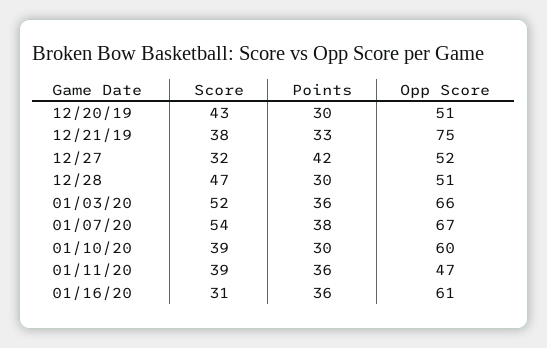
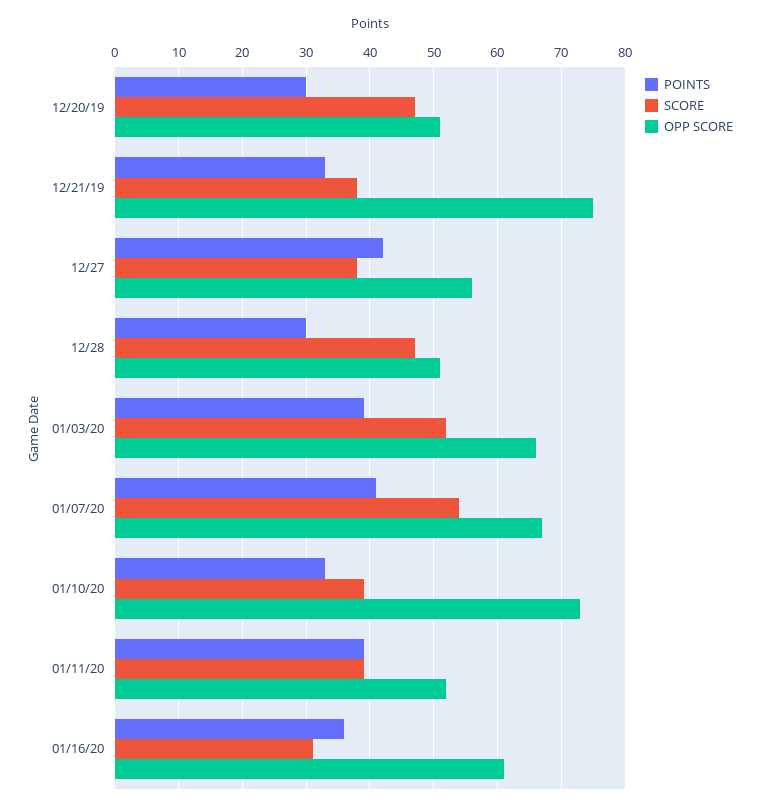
  {
    "Score": {
-     "12/20/19": 43,
+     "12/20/19": 47,
      "12/21/19": 38,
-     "12/27": 32,
+     "12/27": 38,
      "12/28": 47,
      "01/03/20": 52,
      "01/07/20": 54,
      "01/10/20": 39,
      "01/11/20": 39,
      "01/16/20": 31
    },
    "Points": {
      "12/20/19": 30,
      "12/21/19": 33,
      "12/27": 42,
      "12/28": 30,
-     "01/03/20": 36,
+     "01/03/20": 39,
-     "01/07/20": 38,
+     "01/07/20": 41,
-     "01/10/20": 30,
+     "01/10/20": 33,
-     "01/11/20": 36,
+     "01/11/20": 39,
      "01/16/20": 36
    },
    "Opp Score": {
      "12/20/19": 51,
      "12/21/19": 75,
-     "12/27": 52,
+     "12/27": 56,
      "12/28": 51,
      "01/03/20": 66,
      "01/07/20": 67,
-     "01/10/20": 60,
+     "01/10/20": 73,
-     "01/11/20": 47,
+     "01/11/20": 52,
      "01/16/20": 61
    }
  }

